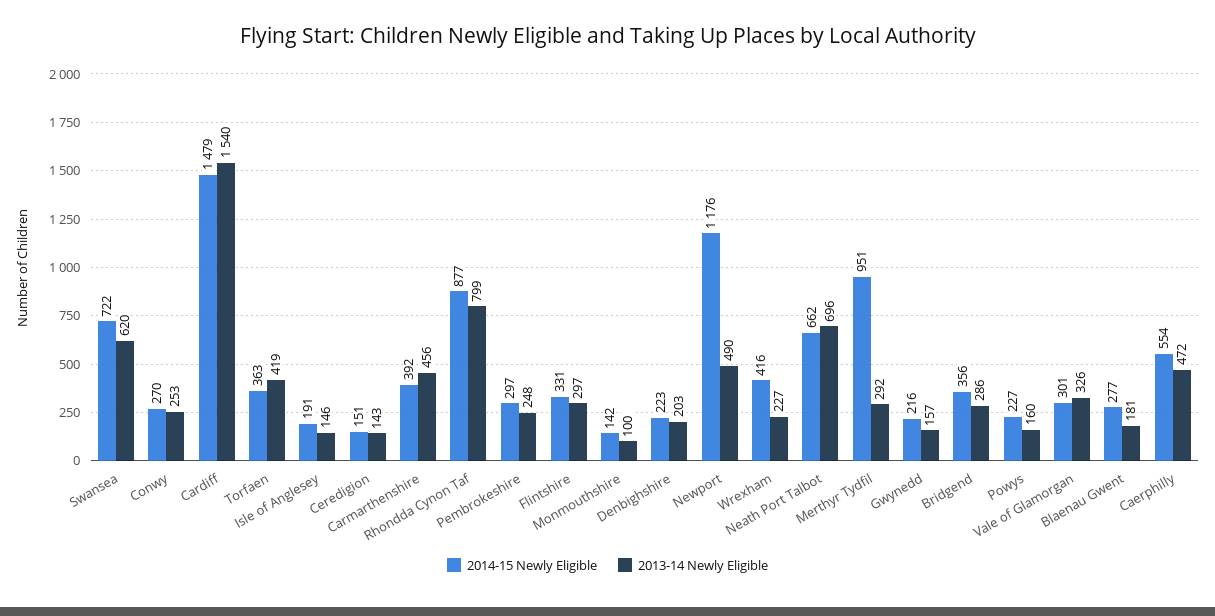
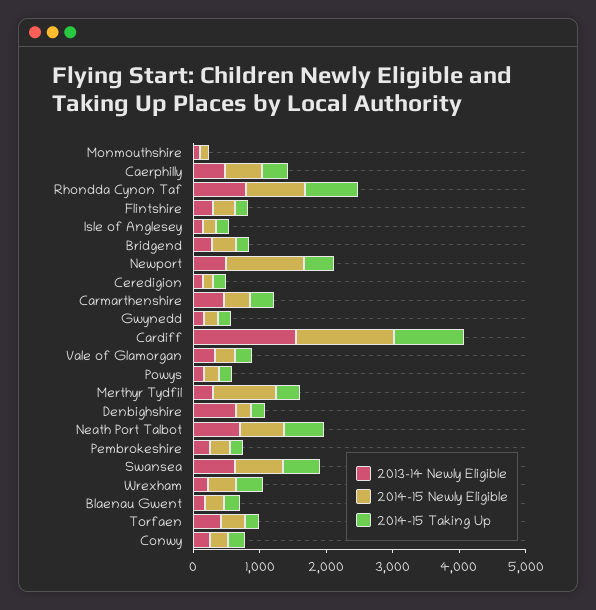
  {
    "2014-15 Newly Eligible": {
      "Swansea": 722,
      "Conwy": 270,
      "Cardiff": 1479,
      "Torfaen": 363,
      "Isle of Anglesey": 191,
      "Ceredigion": 151,
      "Carmarthenshire": 392,
      "Rhondda Cynon Taf": 877,
      "Pembrokeshire": 297,
      "Flintshire": 331,
      "Monmouthshire": 142,
      "Denbighshire": 223,
      "Newport": 1176,
      "Wrexham": 416,
      "Neath Port Talbot": 662,
      "Merthyr Tydfil": 951,
      "Gwynedd": 216,
      "Bridgend": 356,
      "Powys": 227,
      "Vale of Glamorgan": 301,
      "Blaenau Gwent": 277,
      "Caerphilly": 554
    },
    "2013-14 Newly Eligible": {
      "Swansea": 620,
      "Conwy": 253,
      "Cardiff": 1540,
      "Torfaen": 419,
      "Isle of Anglesey": 146,
      "Ceredigion": 143,
      "Carmarthenshire": 456,
      "Rhondda Cynon Taf": 799,
      "Pembrokeshire": 248,
      "Flintshire": 297,
      "Monmouthshire": 100,
-     "Denbighshire": 203,
+     "Denbighshire": 600,
      "Newport": 490,
      "Wrexham": 227,
      "Neath Port Talbot": 696,
      "Merthyr Tydfil": 292,
      "Gwynedd": 157,
      "Bridgend": 286,
      "Powys": 160,
      "Vale of Glamorgan": 326,
      "Blaenau Gwent": 181,
      "Caerphilly": 472
-   }
+   },
+   "2014-15 Taking Up": {
+     "Monmouthshire": 0,
+     "Caerphilly": 400,
+     "Rhondda Cynon Taf": 800,
+     "Flintshire": 200,
+     "Isle of Anglesey": 200,
+     "Bridgend": 200,
+     "Newport": 400,
+     "Ceredigion": 200,
+     "Carmarthenshire": 400,
+     "Gwynedd": 200,
+     "Cardiff": 1000,
+     "Vale of Glamorgan": 200,
+     "Powys": 200,
+     "Merthyr Tydfil": 400,
+     "Denbighshire": 200,
+     "Neath Port Talbot": 600,
+     "Pembrokeshire": 200,
+     "Swansea": 600,
+     "Wrexham": 400,
+     "Blaenau Gwent": 200,
+     "Torfaen": 200,
+     "Conwy": 200
+   }
  }

